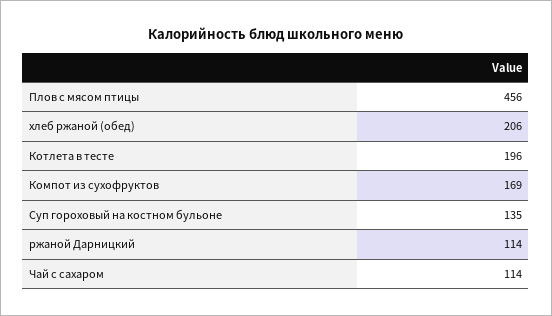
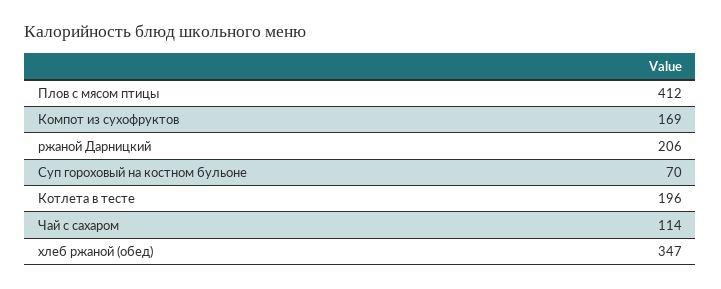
  {
-   "Плов с мясом птицы": 456,
+   "Плов с мясом птицы": 412,
-   "хлеб ржаной (обед)": 206,
+   "хлеб ржаной (обед)": 347,
    "Котлета в тесте": 196,
    "Компот из сухофруктов": 169,
-   "Суп гороховый на костном бульоне": 135,
+   "Суп гороховый на костном бульоне": 70,
-   "ржаной Дарницкий": 114,
+   "ржаной Дарницкий": 206,
    "Чай с сахаром": 114
  }

